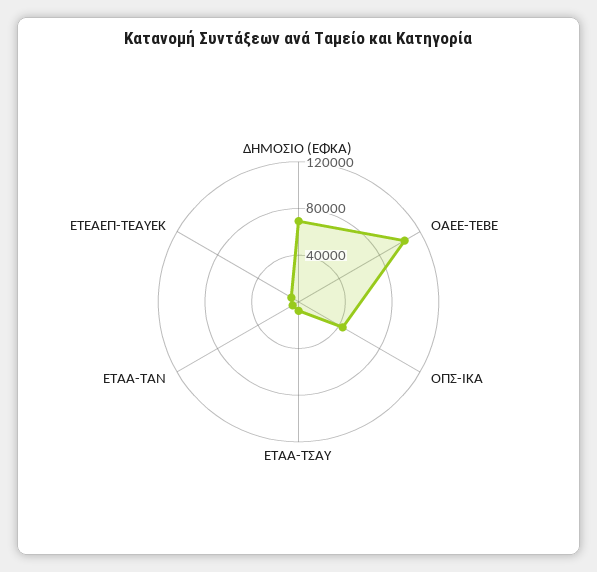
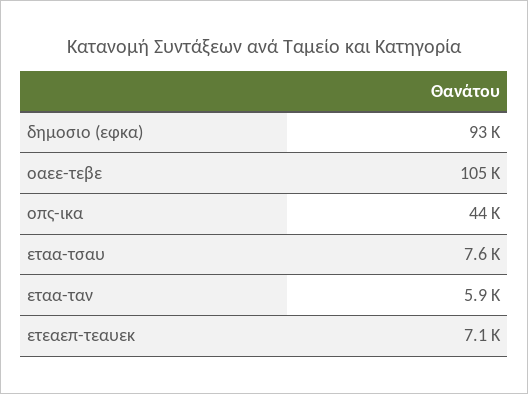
  {
-   "ΔΗΜΟΣΙΟ (ΕΦΚΑ)": 70000,
+   "ΔΗΜΟΣΙΟ (ΕΦΚΑ)": 93000,
    "ΟΑΕΕ-ΤΕΒΕ": 105000,
    "ΟΠΣ-ΙΚΑ": 44000,
    "ΕΤΑΑ-ΤΣΑΥ": 7600,
    "ΕΤΑΑ-ΤΑΝ": 5900,
    "ΕΤΕΑΕΠ-ΤΕΑΥΕΚ": 7100
  }

